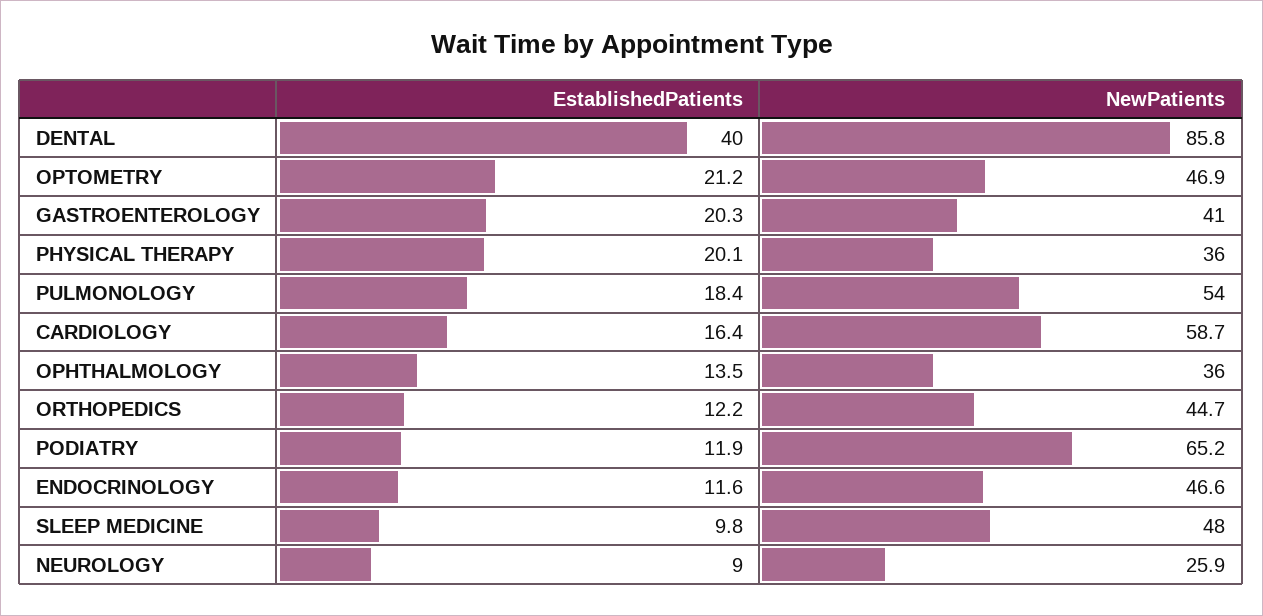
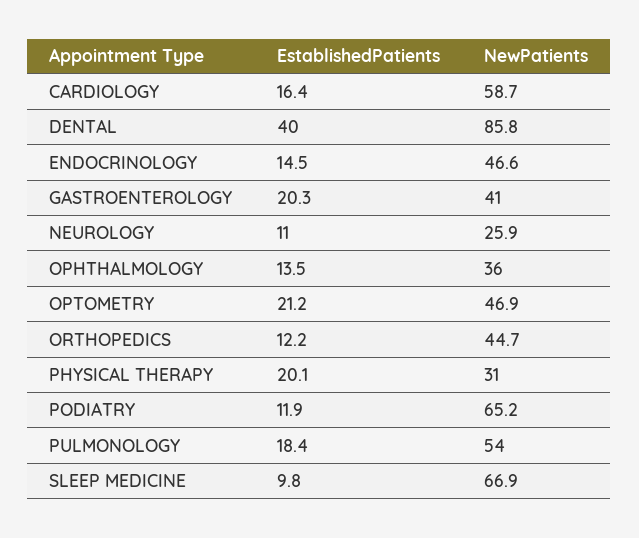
  {
    "EstablishedPatients": {
      "DENTAL": 40,
      "OPTOMETRY": 21.2,
      "GASTROENTEROLOGY": 20.3,
      "PHYSICAL THERAPY": 20.1,
      "PULMONOLOGY": 18.4,
      "CARDIOLOGY": 16.4,
      "OPHTHALMOLOGY": 13.5,
      "ORTHOPEDICS": 12.2,
      "PODIATRY": 11.9,
-     "ENDOCRINOLOGY": 11.6,
+     "ENDOCRINOLOGY": 14.5,
      "SLEEP MEDICINE": 9.8,
-     "NEUROLOGY": 9
+     "NEUROLOGY": 11
    },
    "NewPatients": {
      "DENTAL": 85.8,
      "OPTOMETRY": 46.9,
      "GASTROENTEROLOGY": 41,
-     "PHYSICAL THERAPY": 36,
+     "PHYSICAL THERAPY": 31,
      "PULMONOLOGY": 54,
      "CARDIOLOGY": 58.7,
      "OPHTHALMOLOGY": 36,
      "ORTHOPEDICS": 44.7,
      "PODIATRY": 65.2,
      "ENDOCRINOLOGY": 46.6,
-     "SLEEP MEDICINE": 48,
+     "SLEEP MEDICINE": 66.9,
      "NEUROLOGY": 25.9
    }
  }

